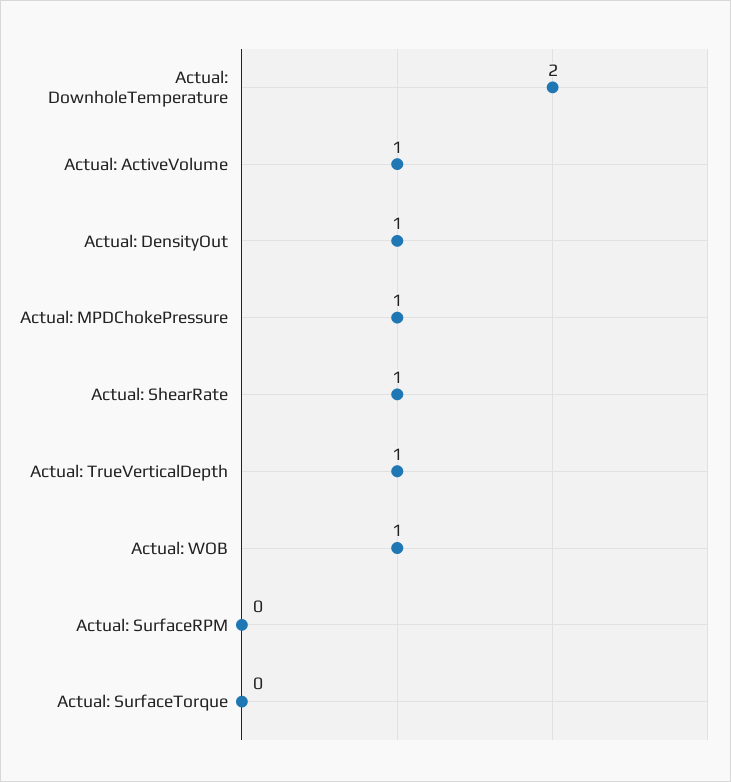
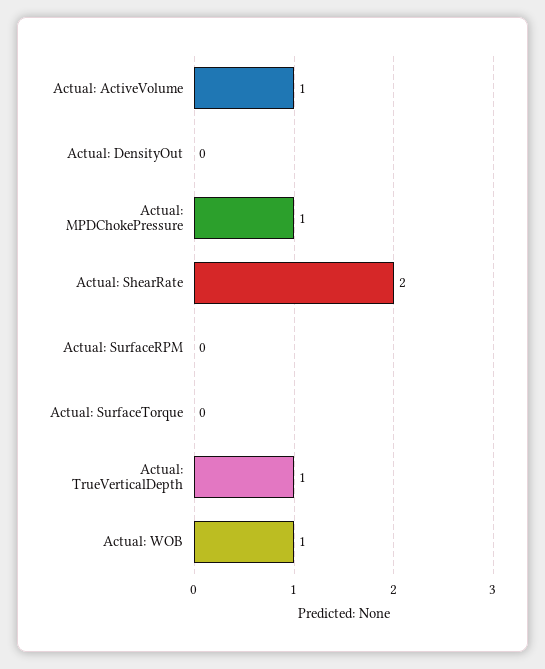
  {
-   "Actual: DownholeTemperature": 2,
    "Actual: ActiveVolume": 1,
-   "Actual: DensityOut": 1,
+   "Actual: DensityOut": 0,
    "Actual: MPDChokePressure": 1,
-   "Actual: ShearRate": 1,
+   "Actual: ShearRate": 2,
    "Actual: TrueVerticalDepth": 1,
    "Actual: WOB": 1,
    "Actual: SurfaceRPM": 0,
    "Actual: SurfaceTorque": 0
  }

